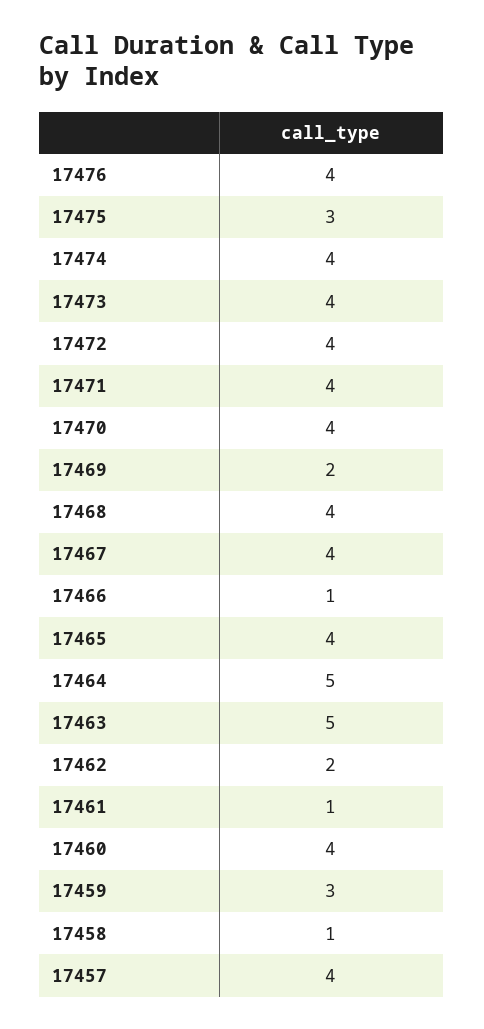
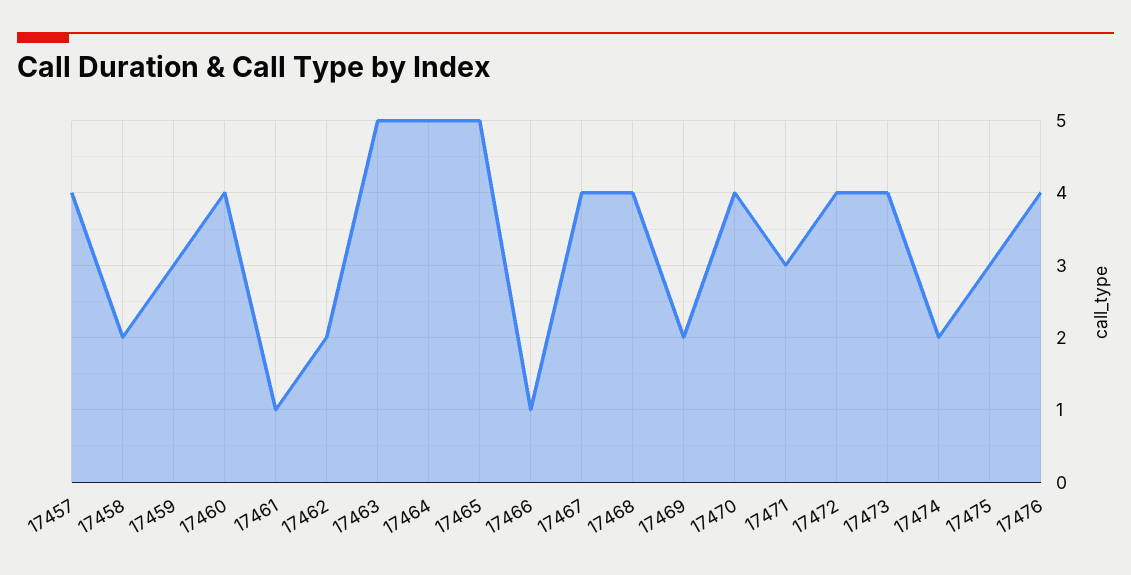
  {
    "17476": 4,
    "17475": 3,
-   "17474": 4,
+   "17474": 2,
    "17473": 4,
    "17472": 4,
-   "17471": 4,
+   "17471": 3,
    "17470": 4,
    "17469": 2,
    "17468": 4,
    "17467": 4,
    "17466": 1,
-   "17465": 4,
+   "17465": 5,
    "17464": 5,
    "17463": 5,
    "17462": 2,
    "17461": 1,
    "17460": 4,
    "17459": 3,
-   "17458": 1,
+   "17458": 2,
    "17457": 4
  }

